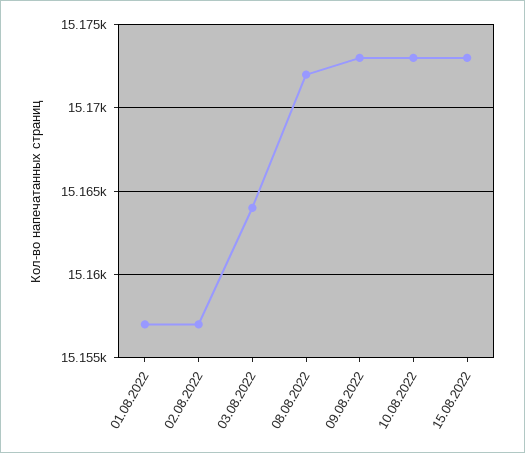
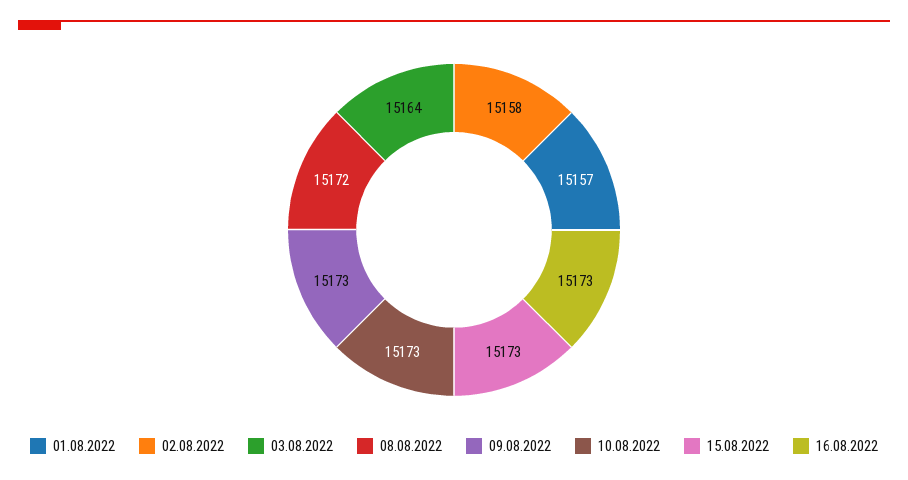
  {
    "01.08.2022": 15157,
-   "02.08.2022": 15157,
+   "02.08.2022": 15158,
    "03.08.2022": 15164,
    "08.08.2022": 15172,
    "09.08.2022": 15173,
    "10.08.2022": 15173,
-   "15.08.2022": 15173
+   "15.08.2022": 15173,
+   "16.08.2022": 15173
  }

